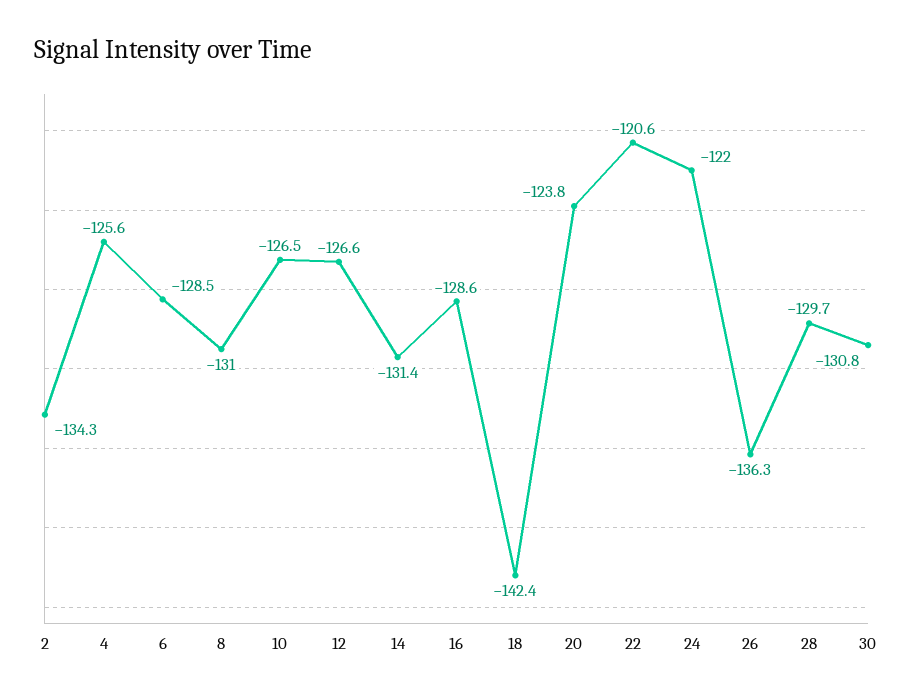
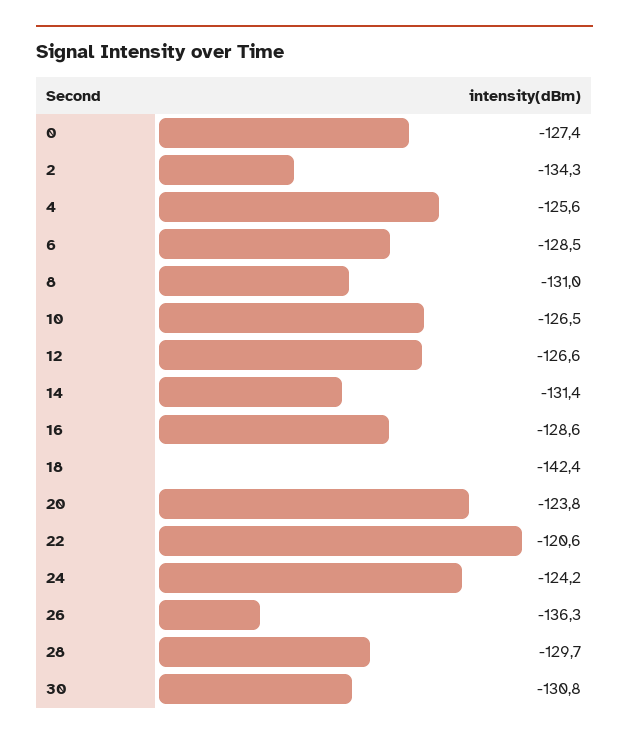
  {
    "2": -134.3,
    "4": -125.6,
    "6": -128.5,
    "8": -131,
    "10": -126.5,
    "12": -126.6,
    "14": -131.4,
    "16": -128.6,
    "18": -142.4,
    "20": -123.8,
    "22": -120.6,
-   "24": -122,
+   "24": -124.2,
    "26": -136.3,
    "28": -129.7,
-   "30": -130.8
+   "30": -130.8,
+   "0": -127.4
  }

